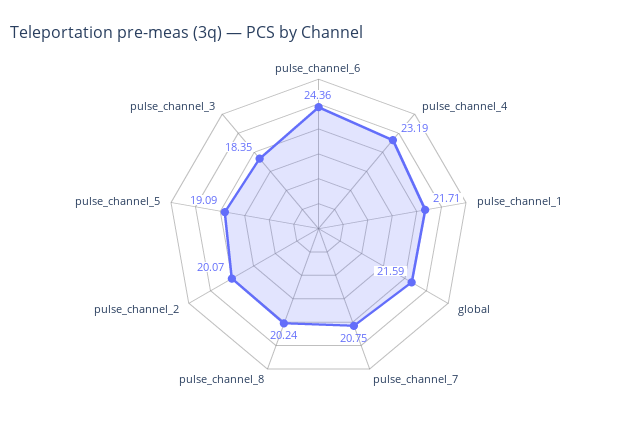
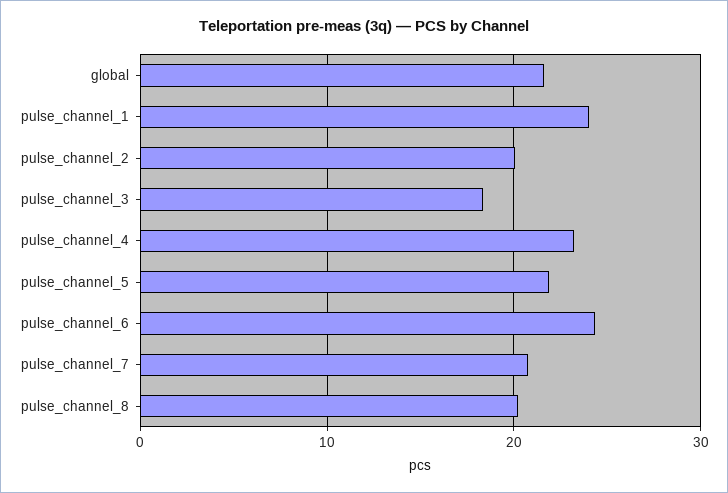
  {
    "pulse_channel_6": 24.36,
    "pulse_channel_4": 23.19,
-   "pulse_channel_1": 21.71,
+   "pulse_channel_1": 24,
    "global": 21.59,
    "pulse_channel_7": 20.75,
    "pulse_channel_8": 20.24,
    "pulse_channel_2": 20.07,
-   "pulse_channel_5": 19.09,
+   "pulse_channel_5": 22,
    "pulse_channel_3": 18.35
  }

